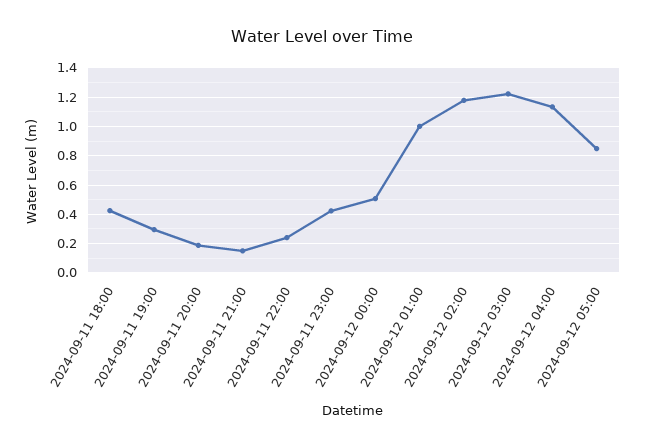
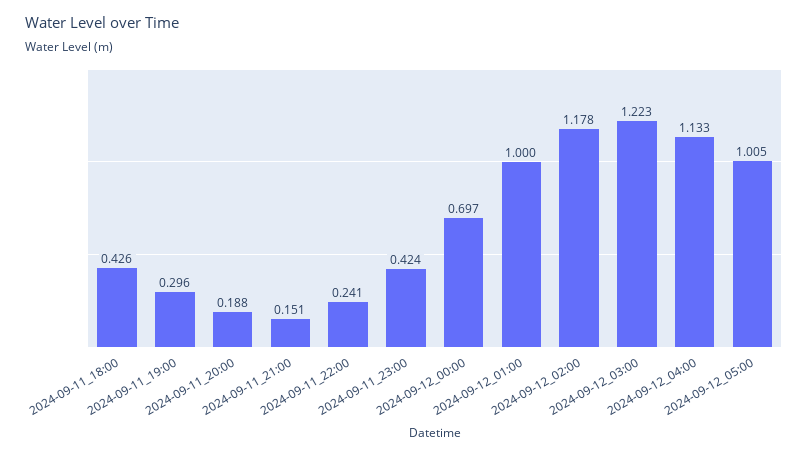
  {
    "2024-09-11 18:00": 0.426,
    "2024-09-11 19:00": 0.296,
    "2024-09-11 20:00": 0.188,
    "2024-09-11 21:00": 0.151,
    "2024-09-11 22:00": 0.241,
    "2024-09-11 23:00": 0.424,
-   "2024-09-12 00:00": 0.5,
+   "2024-09-12 00:00": 0.697,
    "2024-09-12 01:00": 1,
    "2024-09-12 02:00": 1.178,
    "2024-09-12 03:00": 1.223,
    "2024-09-12 04:00": 1.133,
-   "2024-09-12 05:00": 0.85
+   "2024-09-12 05:00": 1.005
  }

